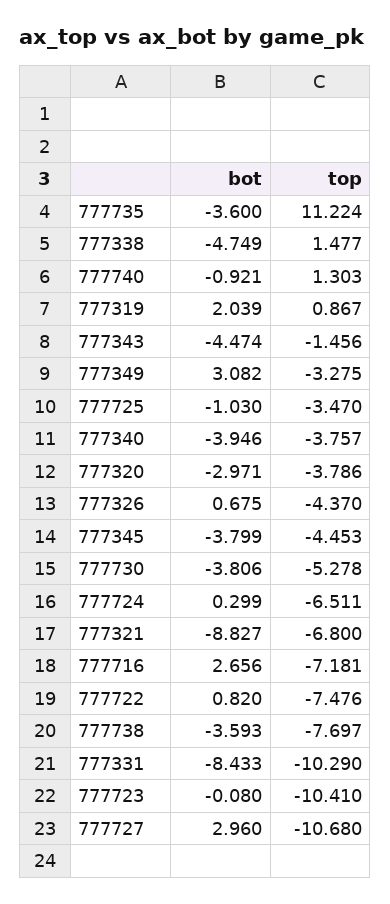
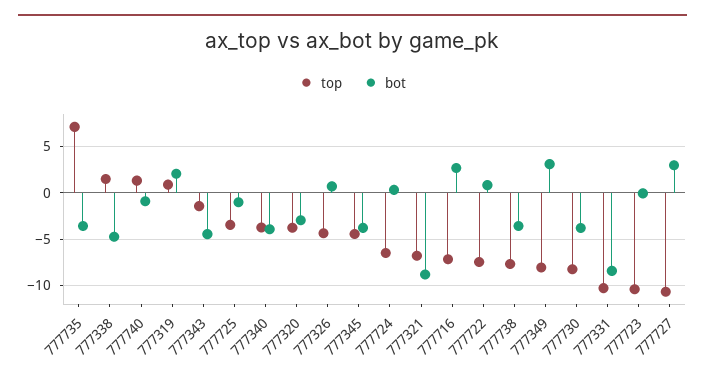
  {
    "bot": {
      "777735": -3.6,
      "777338": -4.749,
      "777740": -0.921,
      "777319": 2.039,
      "777343": -4.474,
      "777349": 3.082,
      "777725": -1.03,
      "777340": -3.946,
      "777320": -2.971,
      "777326": 0.675,
      "777345": -3.799,
      "777730": -3.806,
      "777724": 0.299,
      "777321": -8.827,
      "777716": 2.656,
      "777722": 0.82,
      "777738": -3.593,
      "777331": -8.433,
      "777723": -0.08,
      "777727": 2.96
    },
    "top": {
-     "777735": 11.224,
+     "777735": 7,
      "777338": 1.477,
      "777740": 1.303,
      "777319": 0.867,
      "777343": -1.456,
-     "777349": -3.275,
+     "777349": -8,
      "777725": -3.47,
      "777340": -3.757,
      "777320": -3.786,
      "777326": -4.37,
      "777345": -4.453,
-     "777730": -5.278,
+     "777730": -8,
      "777724": -6.511,
      "777321": -6.8,
      "777716": -7.181,
      "777722": -7.476,
      "777738": -7.697,
      "777331": -10.29,
      "777723": -10.41,
      "777727": -10.68
    }
  }

